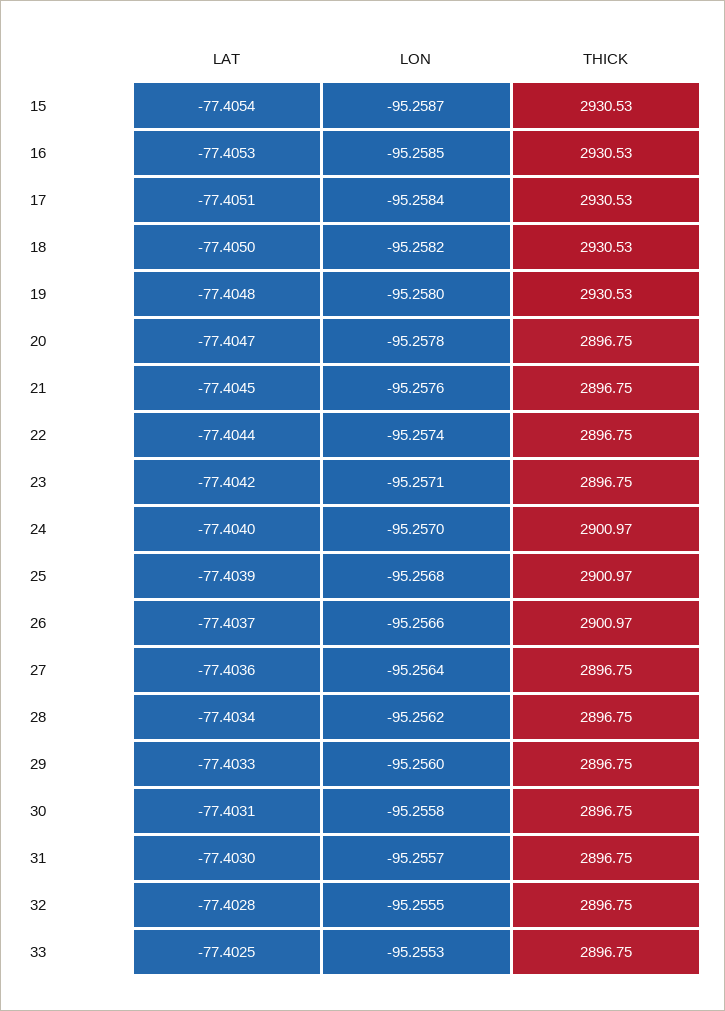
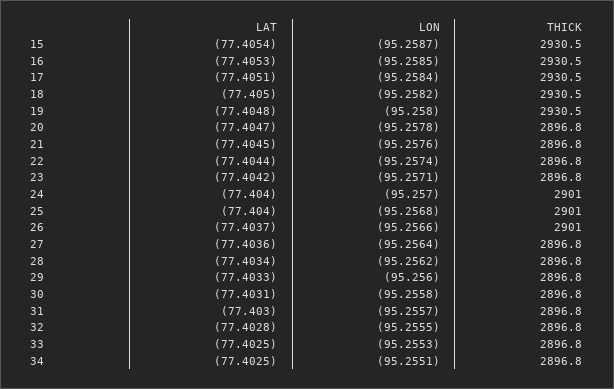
  {
    "LAT": {
      "15": -77.4054,
      "16": -77.4053,
      "17": -77.4051,
      "18": -77.405,
      "19": -77.4048,
      "20": -77.4047,
      "21": -77.4045,
      "22": -77.4044,
      "23": -77.4042,
      "24": -77.404,
-     "25": -77.4039,
+     "25": -77.404,
      "26": -77.4037,
      "27": -77.4036,
      "28": -77.4034,
      "29": -77.4033,
      "30": -77.4031,
      "31": -77.403,
      "32": -77.4028,
-     "33": -77.4025
+     "33": -77.4025,
+     "34": -77.4025
    },
    "LON": {
      "15": -95.2587,
      "16": -95.2585,
      "17": -95.2584,
      "18": -95.2582,
      "19": -95.258,
      "20": -95.2578,
      "21": -95.2576,
      "22": -95.2574,
      "23": -95.2571,
      "24": -95.257,
      "25": -95.2568,
      "26": -95.2566,
      "27": -95.2564,
      "28": -95.2562,
      "29": -95.256,
      "30": -95.2558,
      "31": -95.2557,
      "32": -95.2555,
-     "33": -95.2553
+     "33": -95.2553,
+     "34": -95.2551
    },
    "THICK": {
      "15": 2930.53,
      "16": 2930.53,
      "17": 2930.53,
      "18": 2930.53,
      "19": 2930.53,
      "20": 2896.75,
      "21": 2896.75,
      "22": 2896.75,
      "23": 2896.75,
      "24": 2900.97,
      "25": 2900.97,
      "26": 2900.97,
      "27": 2896.75,
      "28": 2896.75,
      "29": 2896.75,
      "30": 2896.75,
      "31": 2896.75,
      "32": 2896.75,
-     "33": 2896.75
+     "33": 2896.75,
+     "34": 2896.8
    }
  }

